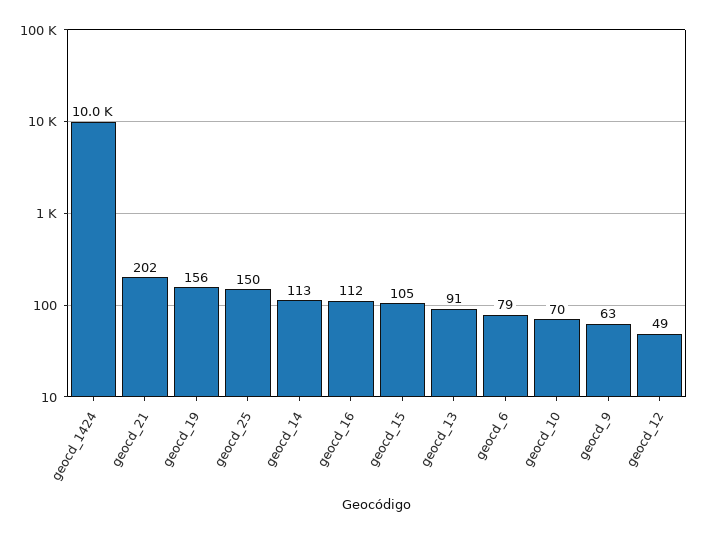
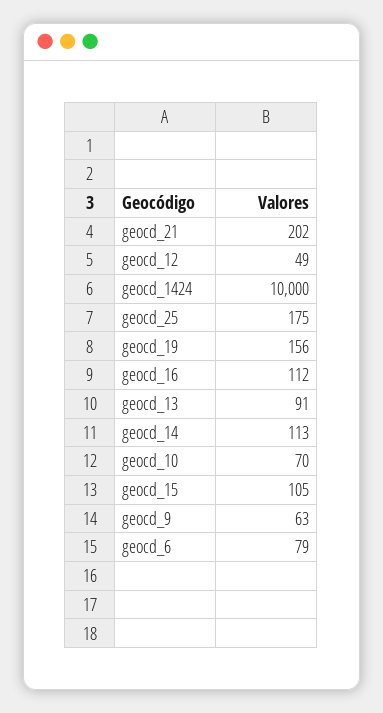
  {
    "geocd_1424": 10000,
    "geocd_21": 202,
    "geocd_19": 156,
-   "geocd_25": 150,
+   "geocd_25": 175,
    "geocd_14": 113,
    "geocd_16": 112,
    "geocd_15": 105,
    "geocd_13": 91,
    "geocd_6": 79,
    "geocd_10": 70,
    "geocd_9": 63,
    "geocd_12": 49
  }

